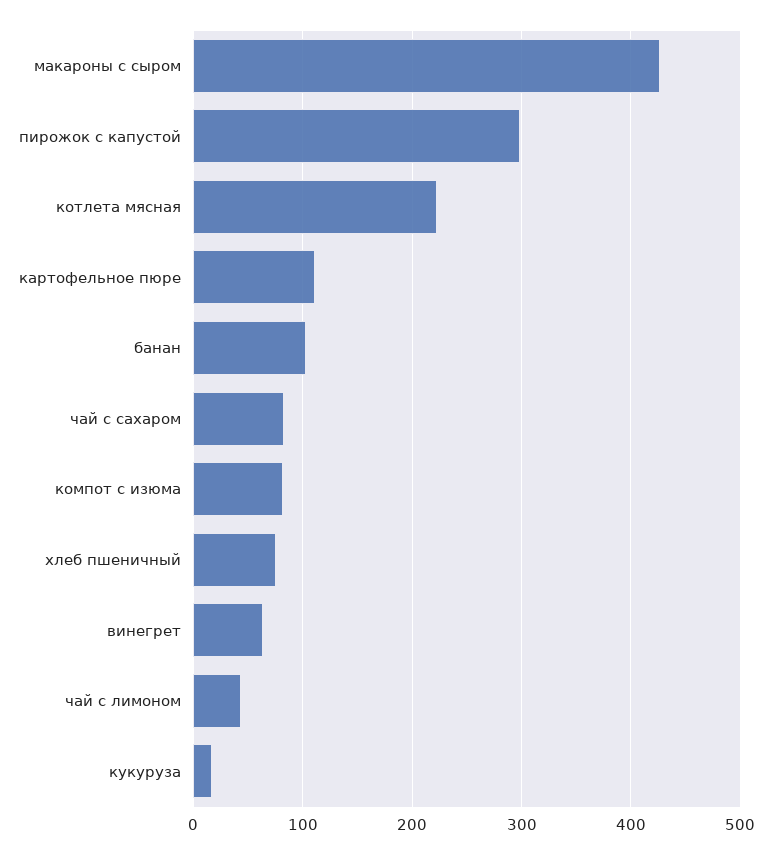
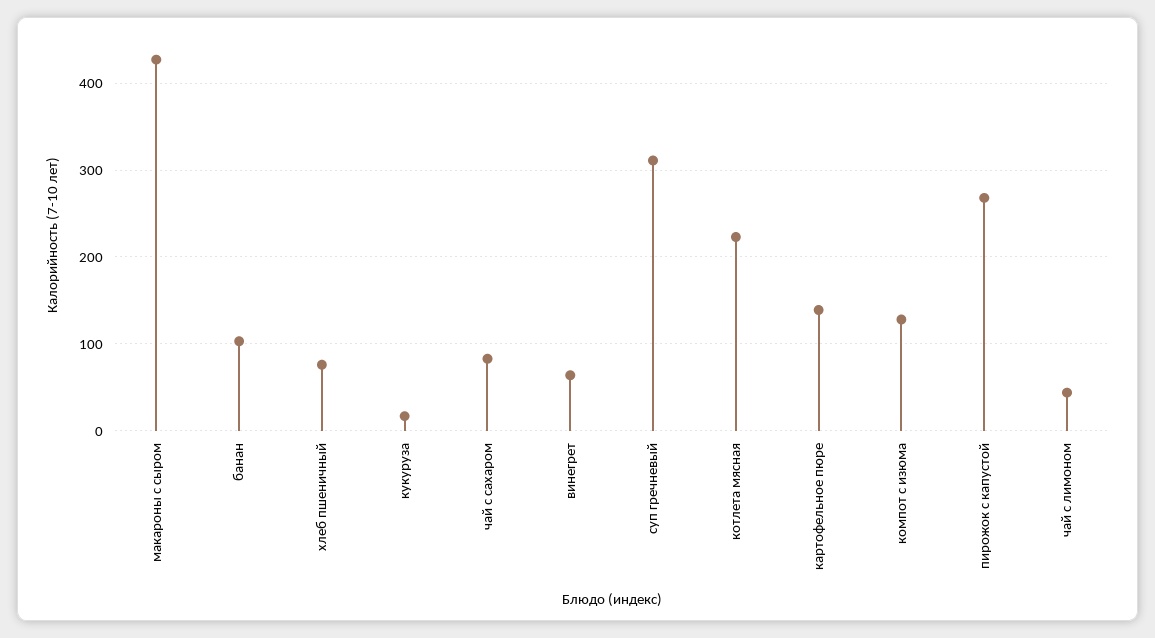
  {
    "макароны с сыром": 430,
-   "пирожок с капустой": 300,
+   "пирожок с капустой": 270,
    "котлета мясная": 220,
-   "картофельное пюре": 110,
+   "картофельное пюре": 140,
    "банан": 100,
    "чай с сахаром": 80,
-   "компот с изюма": 80,
+   "компот с изюма": 130,
    "хлеб пшеничный": 80,
    "винегрет": 60,
    "чай с лимоном": 40,
-   "кукуруза": 20
+   "кукуруза": 20,
+   "суп гречневый": 310
  }

